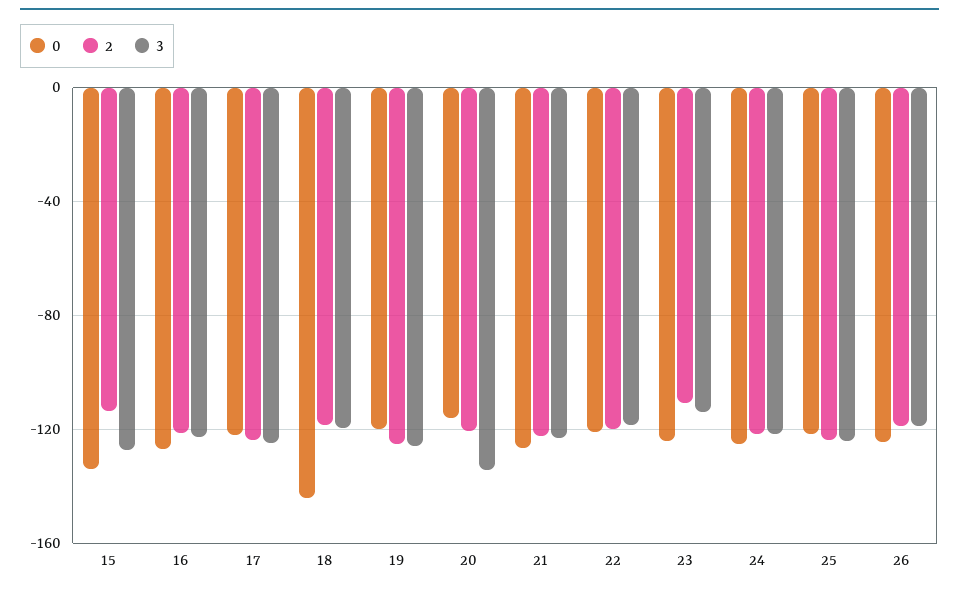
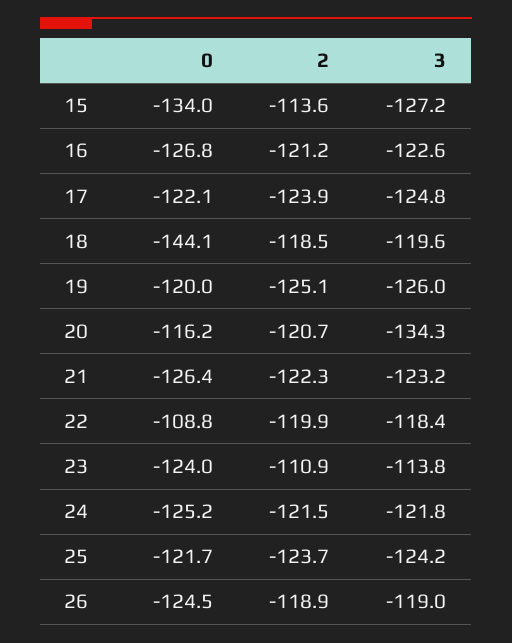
  {
    "0": {
      "15": -134,
      "16": -126.8,
      "17": -122.1,
      "18": -144.1,
      "19": -120,
      "20": -116.2,
      "21": -126.4,
-     "22": -120,
+     "22": -108.8,
      "23": -124,
      "24": -125.2,
      "25": -121.7,
      "26": -124.5
    },
    "2": {
      "15": -113.6,
      "16": -121.2,
      "17": -123.9,
      "18": -118.5,
      "19": -125.1,
      "20": -120.7,
      "21": -122.3,
      "22": -119.9,
      "23": -110.9,
      "24": -121.5,
      "25": -123.7,
      "26": -118.9
    },
    "3": {
      "15": -127.2,
      "16": -122.6,
      "17": -124.8,
      "18": -119.6,
      "19": -126,
      "20": -134.3,
      "21": -123.2,
      "22": -118.4,
      "23": -113.8,
      "24": -121.8,
      "25": -124.2,
      "26": -119
    }
  }

